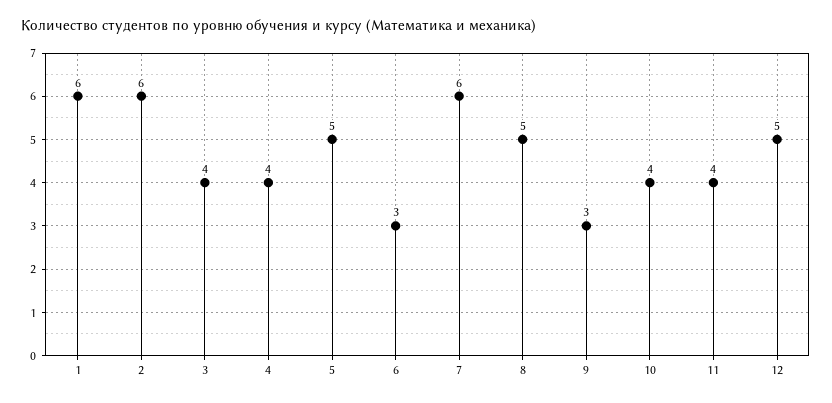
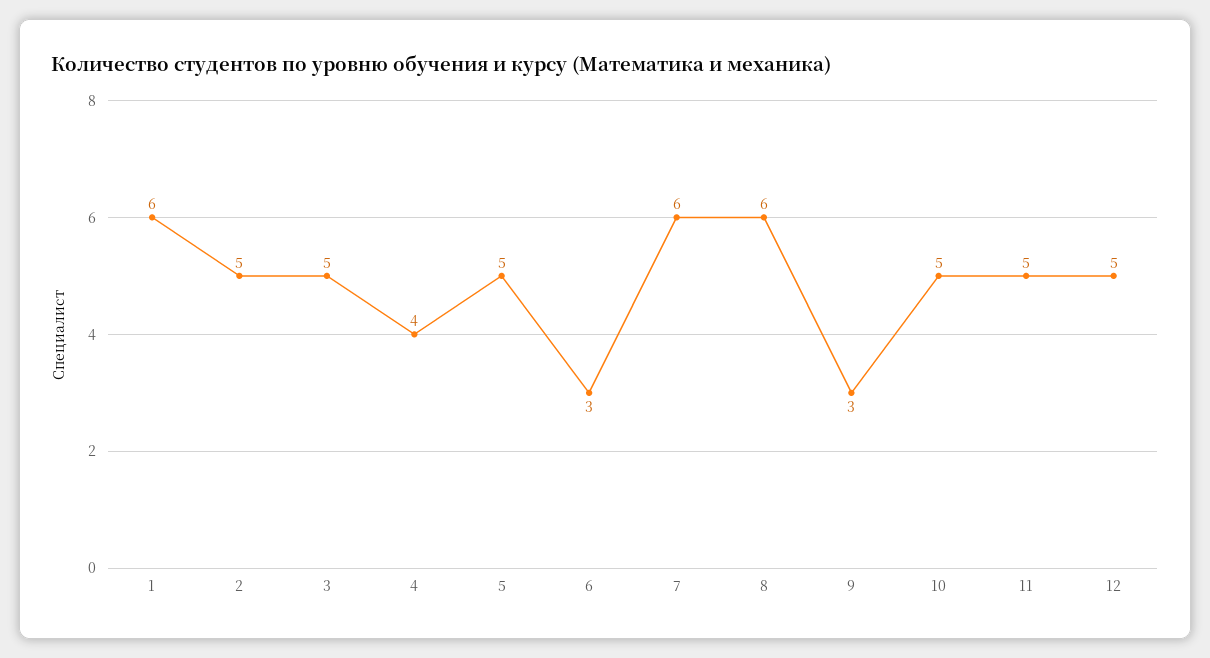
  {
    "1": 6,
-   "2": 6,
+   "2": 5,
-   "3": 4,
+   "3": 5,
    "4": 4,
    "5": 5,
    "6": 3,
    "7": 6,
-   "8": 5,
+   "8": 6,
    "9": 3,
-   "10": 4,
+   "10": 5,
-   "11": 4,
+   "11": 5,
    "12": 5
  }

